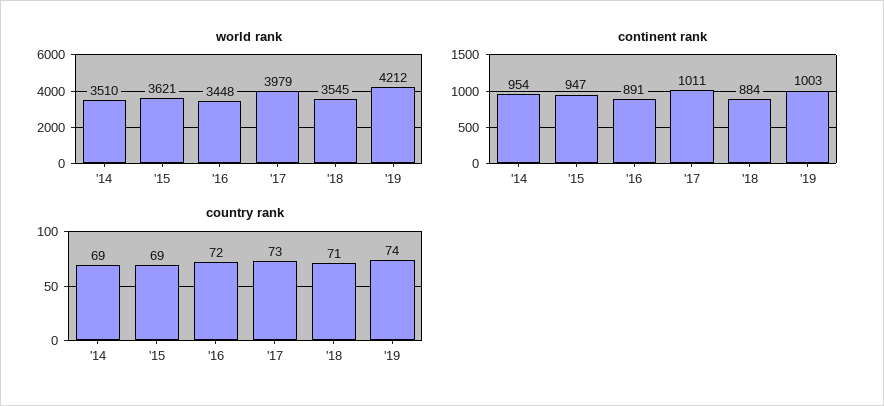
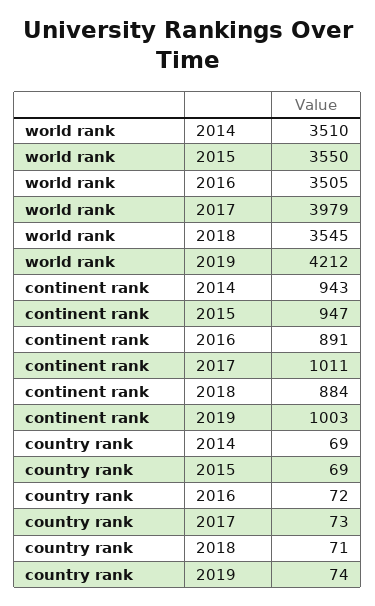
  {
    "world rank": {
      "'14": 3510,
-     "'15": 3621,
+     "'15": 3550,
-     "'16": 3448,
+     "'16": 3505,
      "'17": 3979,
      "'18": 3545,
      "'19": 4212
    },
    "continent rank": {
-     "'14": 954,
+     "'14": 943,
      "'15": 947,
      "'16": 891,
      "'17": 1011,
      "'18": 884,
      "'19": 1003
    },
    "country rank": {
      "'14": 69,
      "'15": 69,
      "'16": 72,
      "'17": 73,
      "'18": 71,
      "'19": 74
    }
  }

